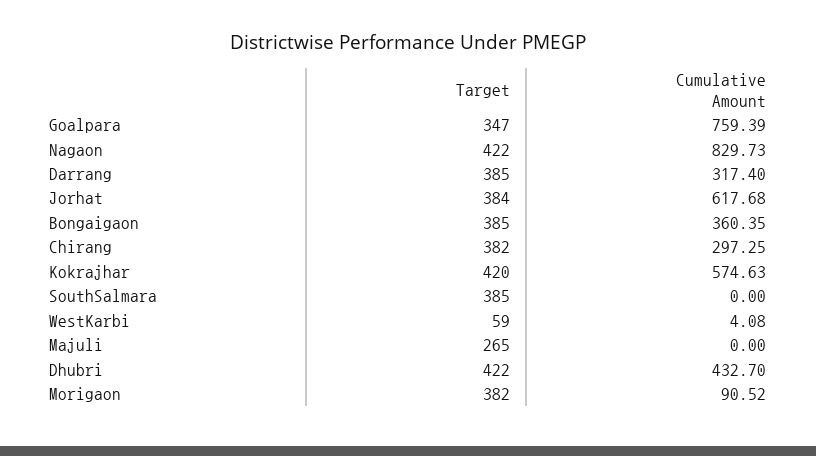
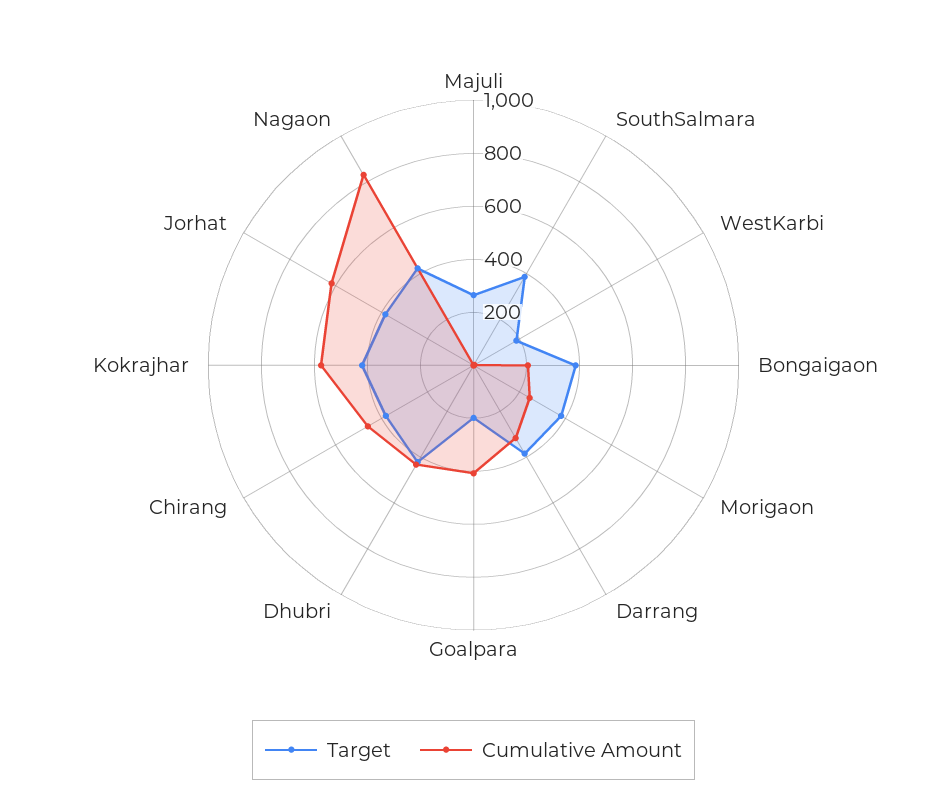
  {
    "Target": {
-     "Goalpara": 347,
+     "Goalpara": 200,
      "Nagaon": 422,
      "Darrang": 385,
      "Jorhat": 384,
      "Bongaigaon": 385,
      "Chirang": 382,
      "Kokrajhar": 420,
      "SouthSalmara": 385,
-     "WestKarbi": 59,
+     "WestKarbi": 200,
      "Majuli": 265,
      "Dhubri": 422,
      "Morigaon": 382
    },
    "Cumulative Amount": {
-     "Goalpara": 759.39,
+     "Goalpara": 400,
      "Nagaon": 829.73,
      "Darrang": 317.4,
      "Jorhat": 617.68,
-     "Bongaigaon": 360.35,
+     "Bongaigaon": 200,
-     "Chirang": 297.25,
+     "Chirang": 450,
      "Kokrajhar": 574.63,
      "SouthSalmara": 0,
      "WestKarbi": 4.08,
      "Majuli": 0,
      "Dhubri": 432.7,
-     "Morigaon": 90.52
+     "Morigaon": 250
    }
  }

